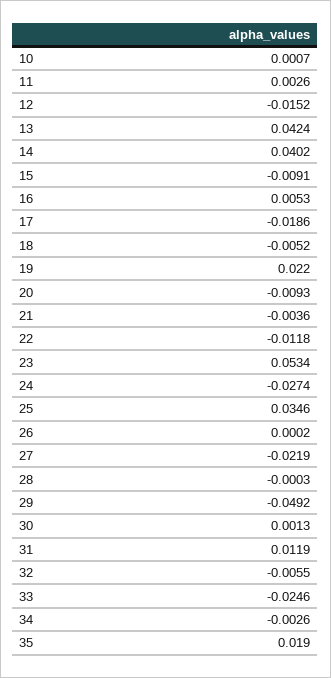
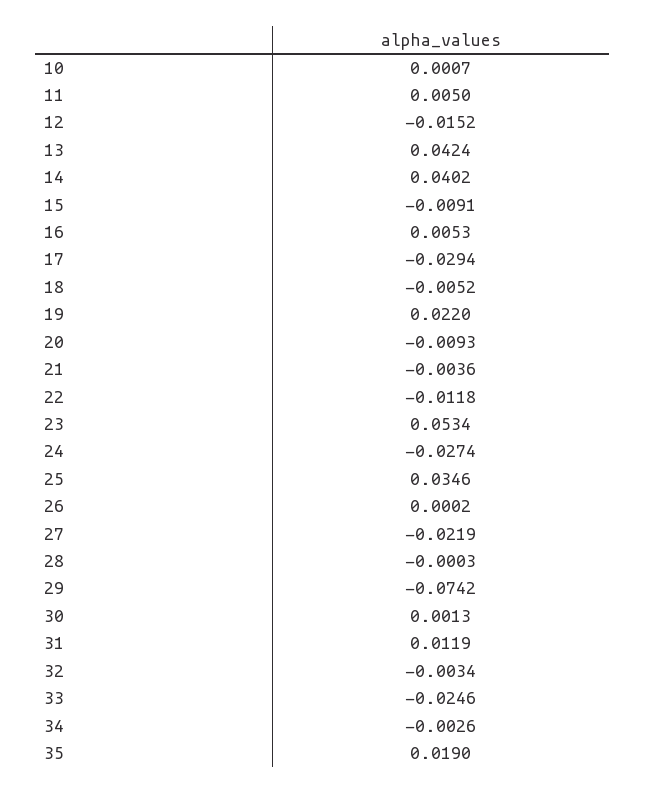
  {
    "10": 0.0007,
-   "11": 0.0026,
+   "11": 0.005,
    "12": -0.0152,
    "13": 0.0424,
    "14": 0.0402,
    "15": -0.0091,
    "16": 0.0053,
-   "17": -0.0186,
+   "17": -0.0294,
    "18": -0.0052,
    "19": 0.022,
    "20": -0.0093,
    "21": -0.0036,
    "22": -0.0118,
    "23": 0.0534,
    "24": -0.0274,
    "25": 0.0346,
    "26": 0.0002,
    "27": -0.0219,
    "28": -0.0003,
-   "29": -0.0492,
+   "29": -0.0742,
    "30": 0.0013,
    "31": 0.0119,
-   "32": -0.0055,
+   "32": -0.0034,
    "33": -0.0246,
    "34": -0.0026,
    "35": 0.019
  }

